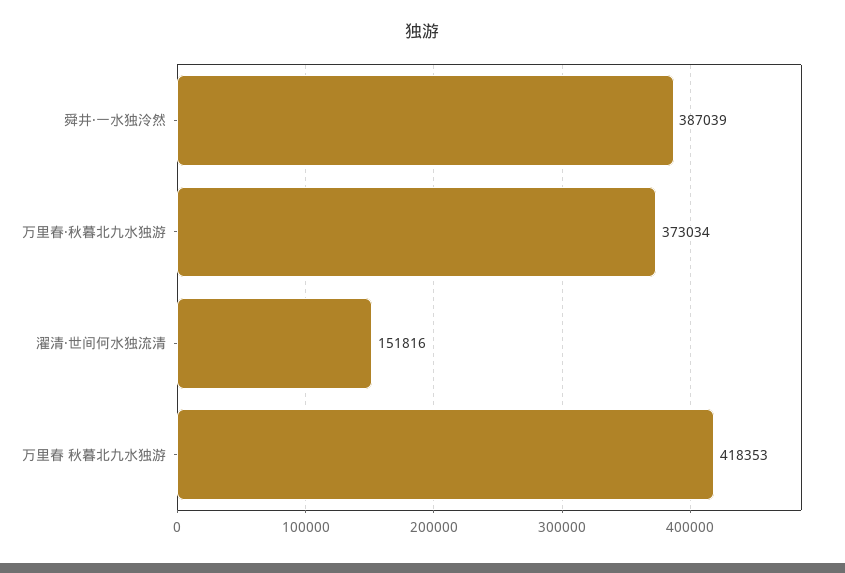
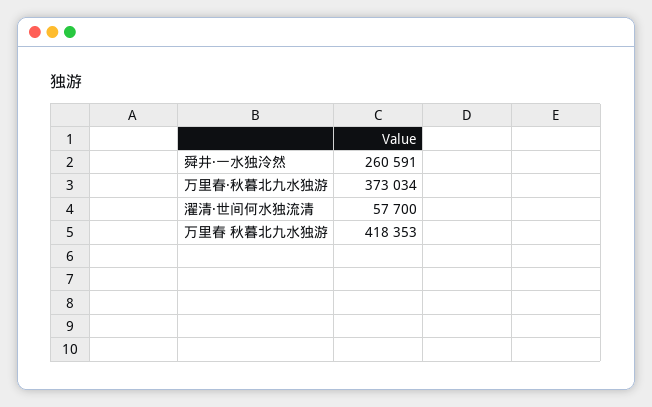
  {
-   "舜井·一水独泠然": 387039,
+   "舜井·一水独泠然": 260591,
    "万里春·秋暮北九水独游": 373034,
-   "濯清·世间何水独流清": 151816,
+   "濯清·世间何水独流清": 57700,
    "万里春 秋暮北九水独游": 418353
  }

